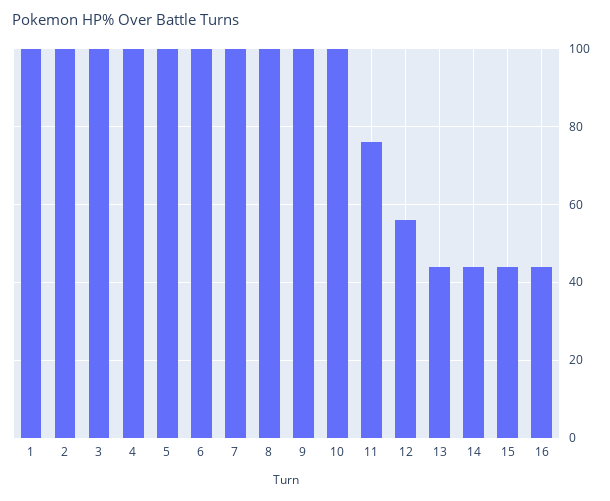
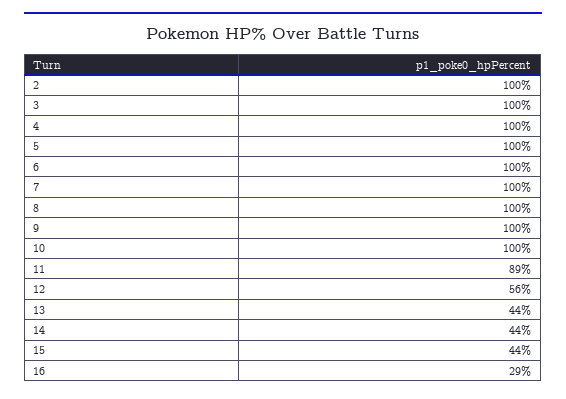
  {
-   "1": 100,
    "2": 100,
    "3": 100,
    "4": 100,
    "5": 100,
    "6": 100,
    "7": 100,
    "8": 100,
    "9": 100,
    "10": 100,
-   "11": 75,
+   "11": 89,
    "12": 56,
    "13": 44,
    "14": 44,
    "15": 44,
-   "16": 45
+   "16": 29
  }

